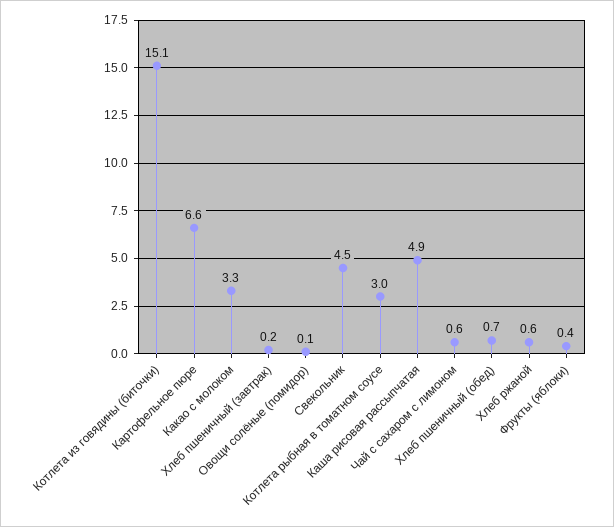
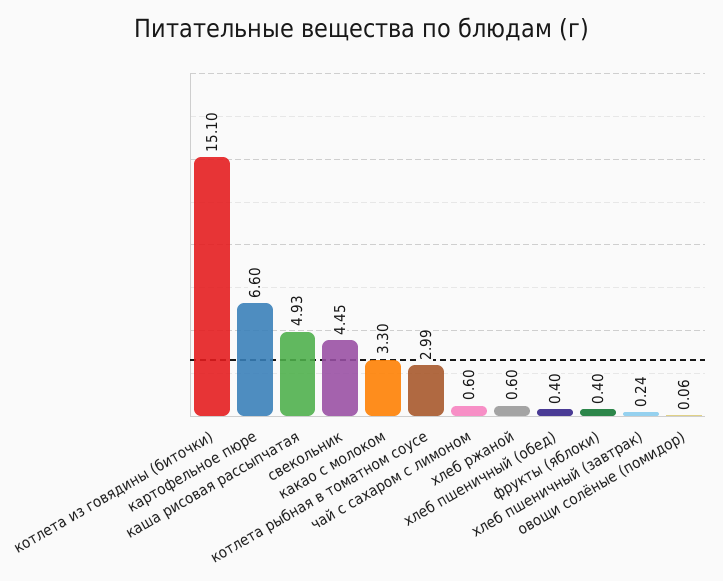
  {
    "Котлета из говядины (биточки)": 15.1,
    "Картофельное пюре": 6.6,
    "Какао с молоком": 3.3,
    "Хлеб пшеничный (завтрак)": 0.24,
    "Овощи солёные (помидор)": 0.06,
    "Свекольник": 4.45,
    "Котлета рыбная в томатном соусе": 2.99,
    "Каша рисовая рассыпчатая": 4.93,
    "Чай с сахаром с лимоном": 0.6,
-   "Хлеб пшеничный (обед)": 0.7,
+   "Хлеб пшеничный (обед)": 0.4,
    "Хлеб ржаной": 0.6,
    "Фрукты (яблоки)": 0.4
  }

